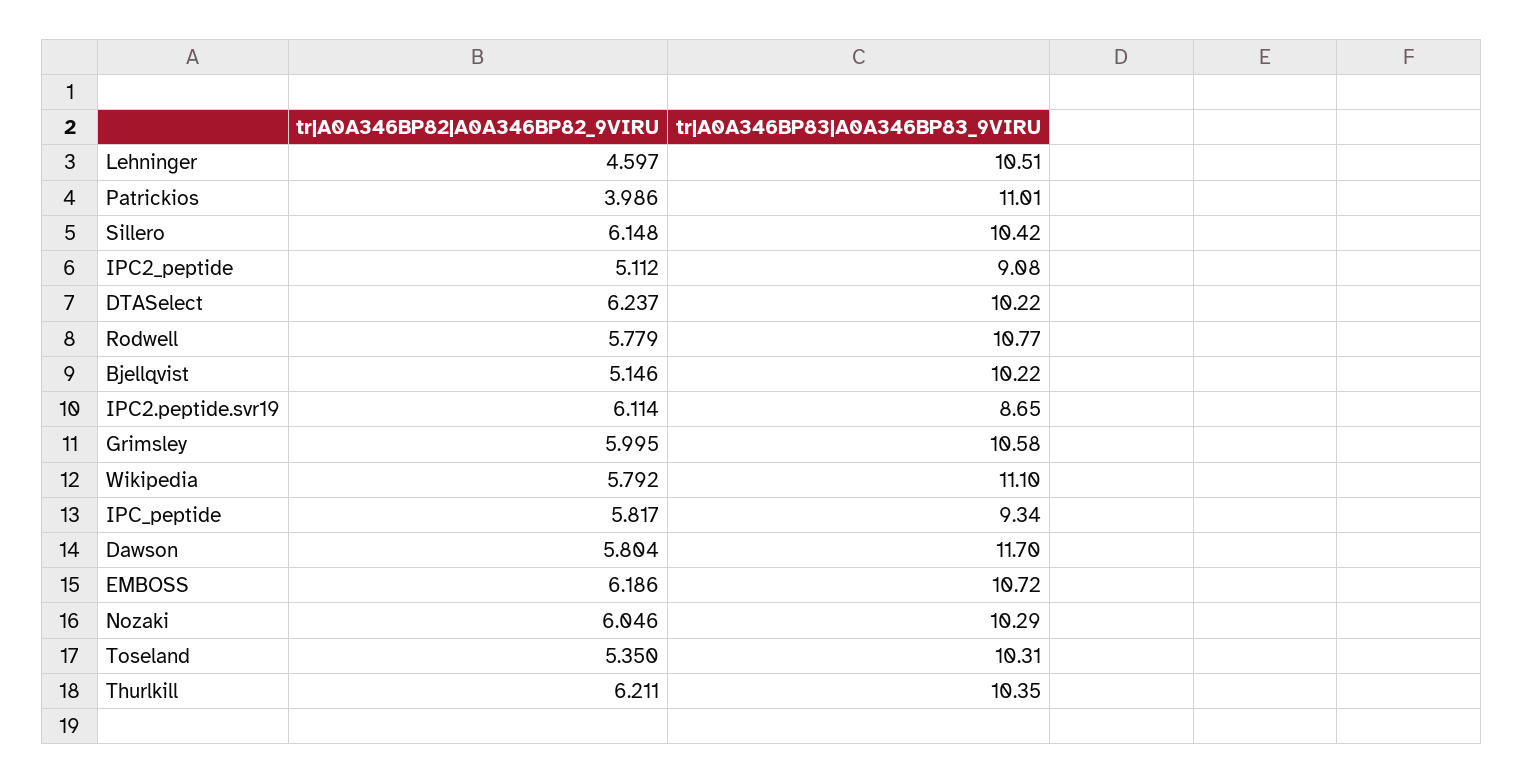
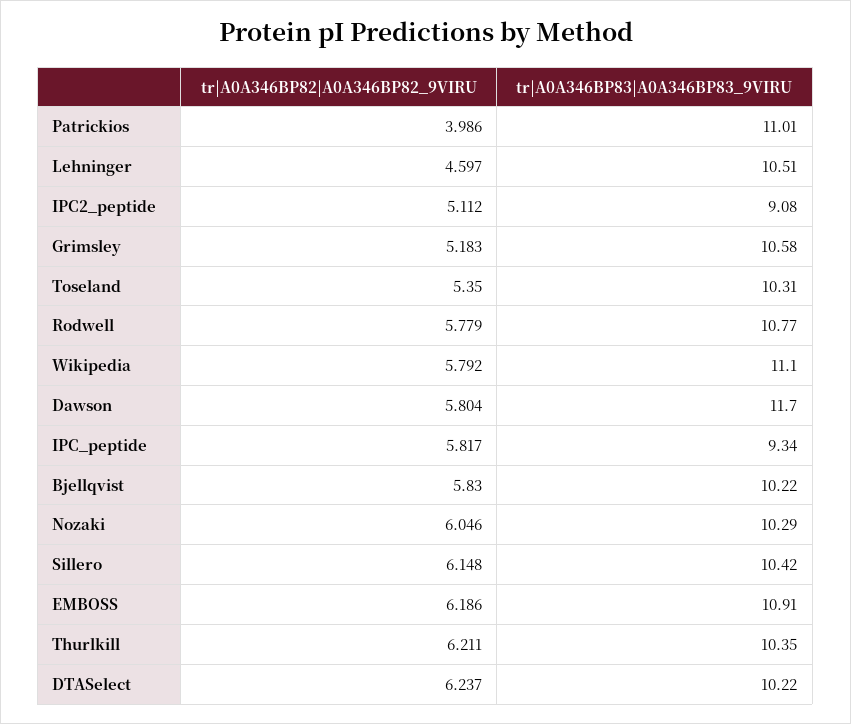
  {
    "tr|A0A346BP82|A0A346BP82_9VIRU": {
      "Lehninger": 4.597,
      "Patrickios": 3.986,
      "Sillero": 6.148,
      "IPC2_peptide": 5.112,
      "DTASelect": 6.237,
      "Rodwell": 5.779,
-     "Bjellqvist": 5.146,
+     "Bjellqvist": 5.83,
-     "IPC2.peptide.svr19": 6.114,
-     "Grimsley": 5.995,
+     "Grimsley": 5.183,
      "Wikipedia": 5.792,
      "IPC_peptide": 5.817,
      "Dawson": 5.804,
      "EMBOSS": 6.186,
      "Nozaki": 6.046,
      "Toseland": 5.35,
      "Thurlkill": 6.211
    },
    "tr|A0A346BP83|A0A346BP83_9VIRU": {
      "Lehninger": 10.51,
      "Patrickios": 11.01,
      "Sillero": 10.42,
      "IPC2_peptide": 9.08,
      "DTASelect": 10.22,
      "Rodwell": 10.77,
      "Bjellqvist": 10.22,
-     "IPC2.peptide.svr19": 8.65,
      "Grimsley": 10.58,
      "Wikipedia": 11.1,
      "IPC_peptide": 9.34,
      "Dawson": 11.7,
-     "EMBOSS": 10.72,
+     "EMBOSS": 10.91,
      "Nozaki": 10.29,
      "Toseland": 10.31,
      "Thurlkill": 10.35
    }
  }

